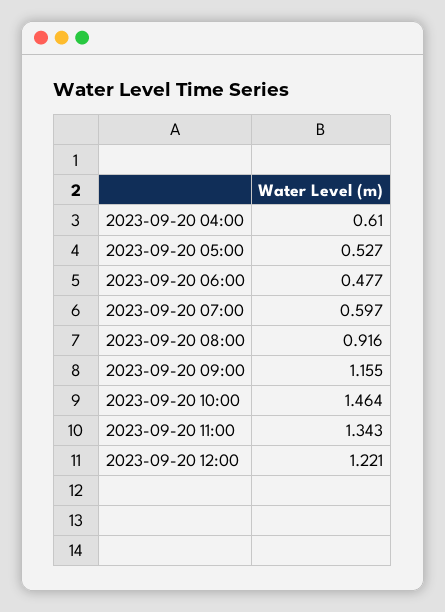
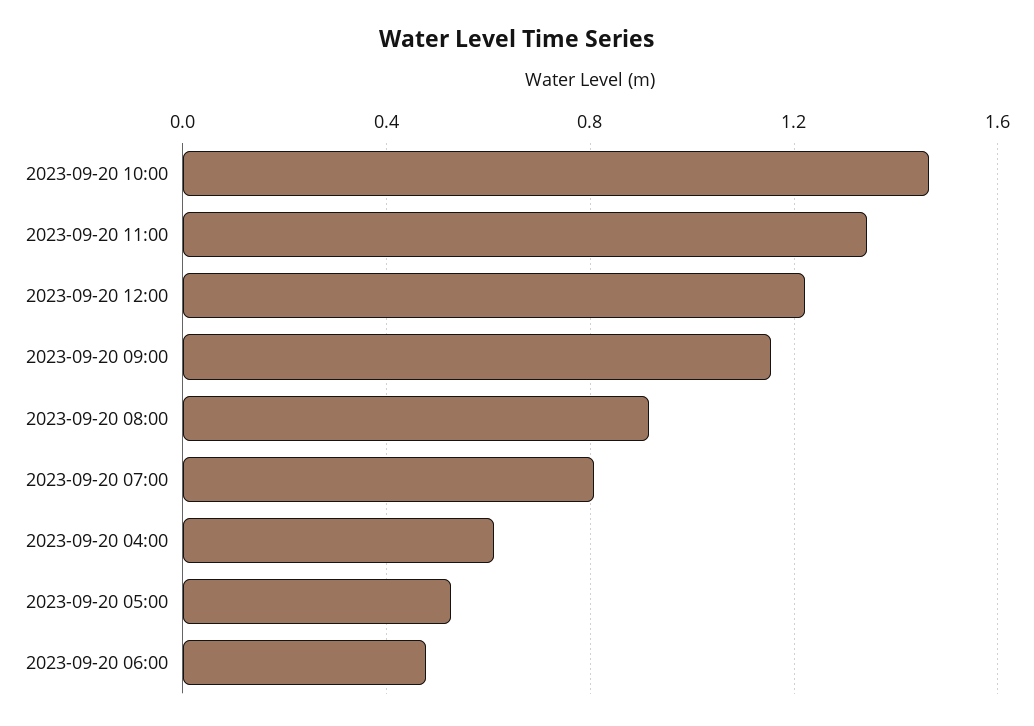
  {
    "2023-09-20 04:00": 0.61,
    "2023-09-20 05:00": 0.527,
    "2023-09-20 06:00": 0.477,
-   "2023-09-20 07:00": 0.597,
+   "2023-09-20 07:00": 0.8,
    "2023-09-20 08:00": 0.916,
    "2023-09-20 09:00": 1.155,
    "2023-09-20 10:00": 1.464,
    "2023-09-20 11:00": 1.343,
    "2023-09-20 12:00": 1.221
  }

